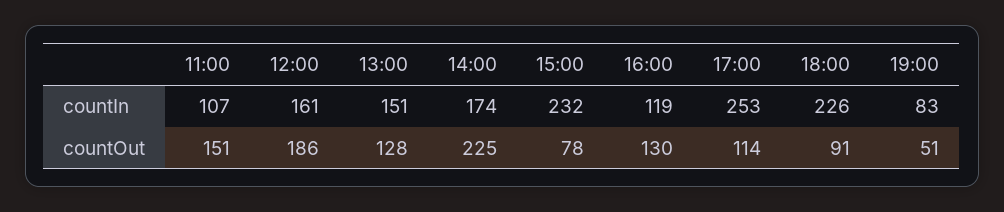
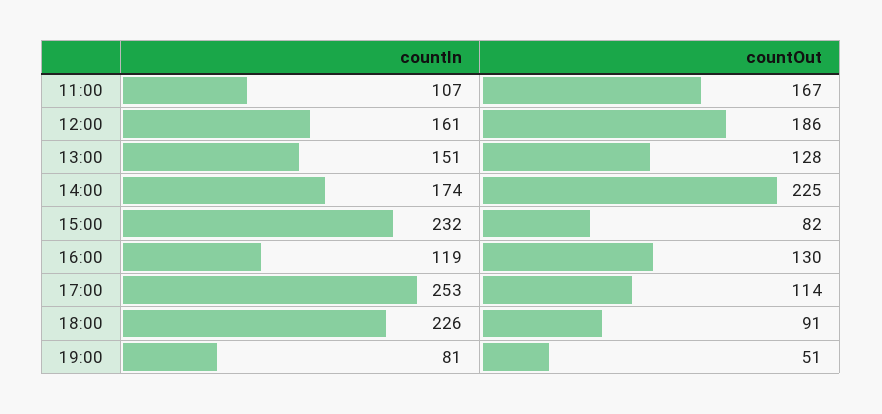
  {
    "11:00": {
      "countIn": 107,
-     "countOut": 151
+     "countOut": 167
    },
    "12:00": {
      "countIn": 161,
      "countOut": 186
    },
    "13:00": {
      "countIn": 151,
      "countOut": 128
    },
    "14:00": {
      "countIn": 174,
      "countOut": 225
    },
    "15:00": {
      "countIn": 232,
-     "countOut": 78
+     "countOut": 82
    },
    "16:00": {
      "countIn": 119,
      "countOut": 130
    },
    "17:00": {
      "countIn": 253,
      "countOut": 114
    },
    "18:00": {
      "countIn": 226,
      "countOut": 91
    },
    "19:00": {
-     "countIn": 83,
+     "countIn": 81,
      "countOut": 51
    }
  }

